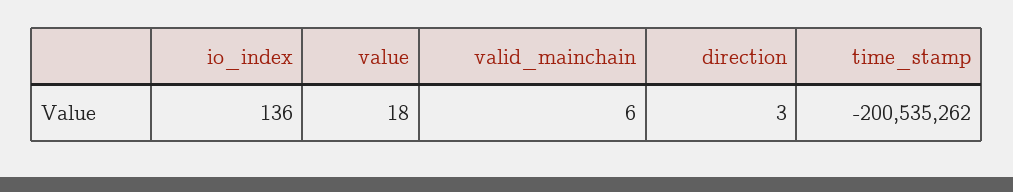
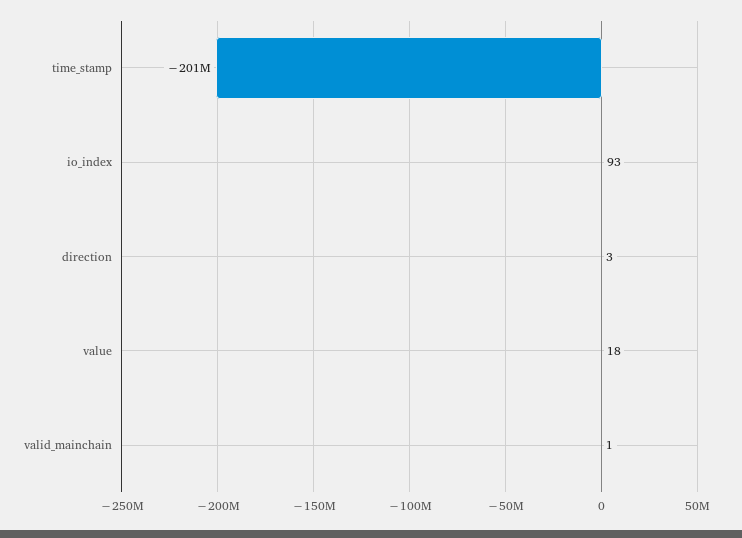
  {
-   "io_index": 136,
+   "io_index": 93,
    "value": 18,
-   "valid_mainchain": 6,
+   "valid_mainchain": 1,
    "direction": 3,
    "time_stamp": -200535262
  }

